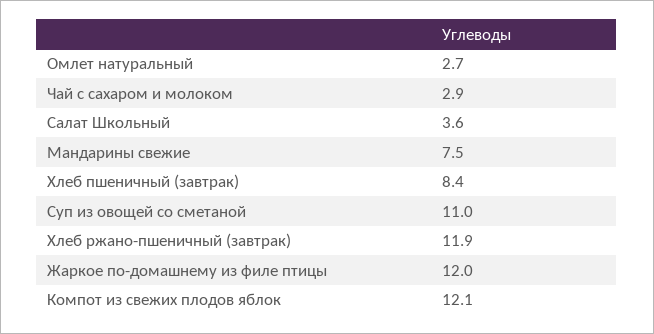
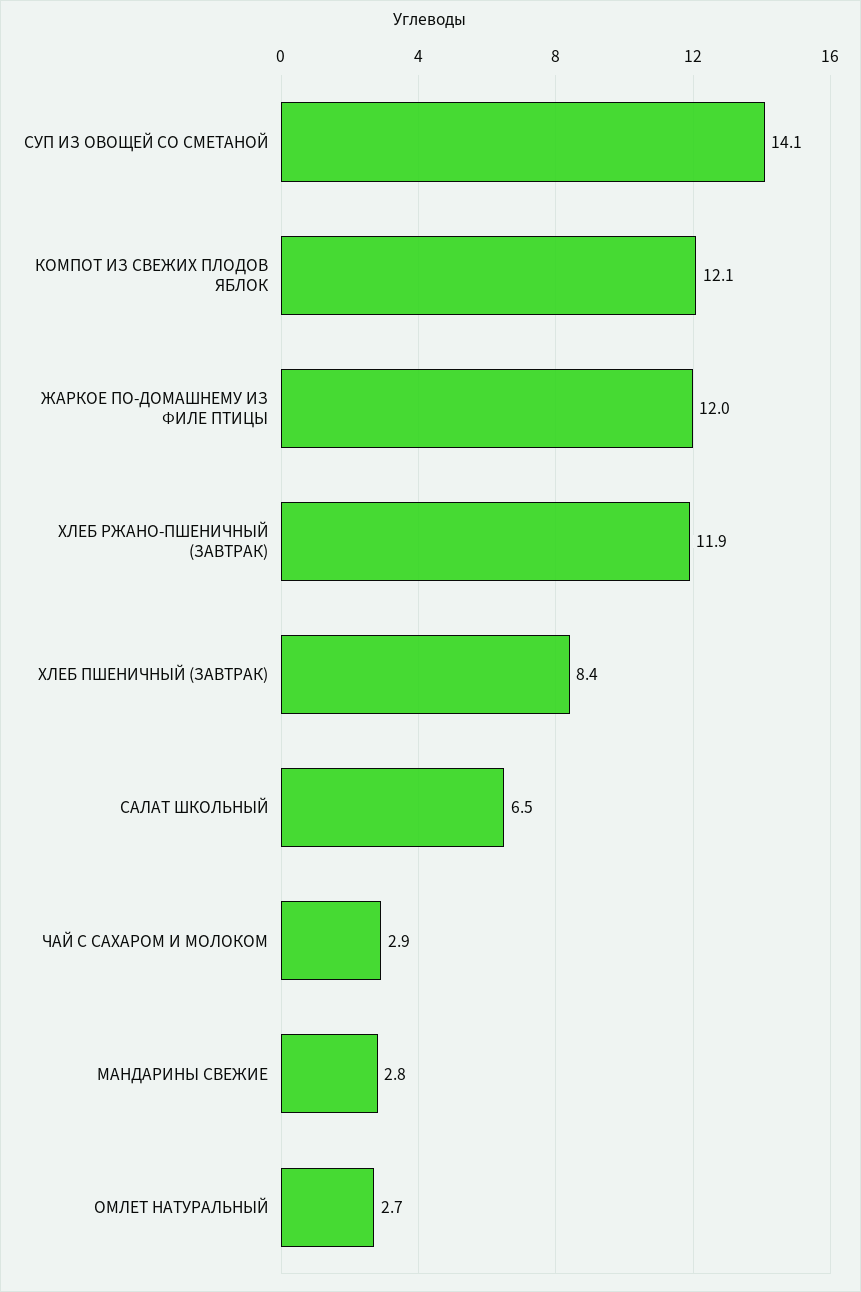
  {
    "Омлет натуральный": 2.7,
    "Чай с сахаром и молоком": 2.9,
-   "Салат Школьный": 3.6,
+   "Салат Школьный": 6.5,
-   "Мандарины свежие": 7.5,
+   "Мандарины свежие": 2.8,
    "Хлеб пшеничный (завтрак)": 8.4,
-   "Суп из овощей со сметаной": 11,
+   "Суп из овощей со сметаной": 14.1,
    "Хлеб ржано-пшеничный (завтрак)": 11.9,
    "Жаркое по-домашнему из филе птицы": 12,
    "Компот из свежих плодов яблок": 12.1
  }

